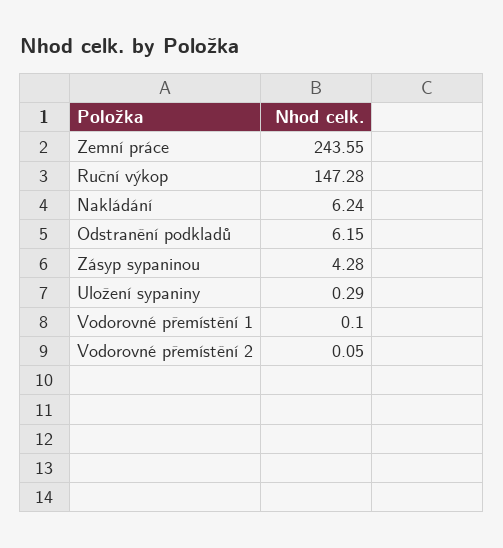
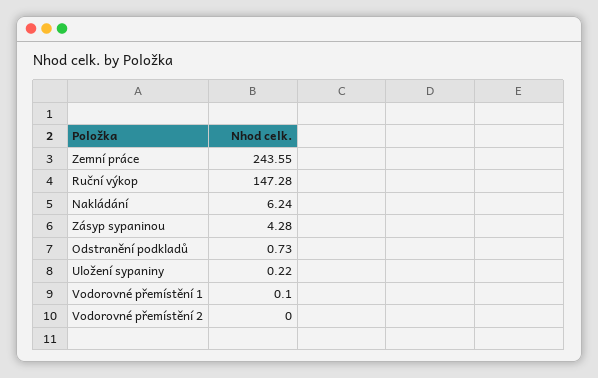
  {
    "Zemní práce": 243.55,
    "Ruční výkop": 147.28,
    "Nakládání": 6.24,
-   "Odstranění podkladů": 6.15,
+   "Odstranění podkladů": 0.73,
    "Zásyp sypaninou": 4.28,
-   "Uložení sypaniny": 0.29,
+   "Uložení sypaniny": 0.22,
    "Vodorovné přemístění 1": 0.1,
-   "Vodorovné přemístění 2": 0.05
+   "Vodorovné přemístění 2": 0
  }

